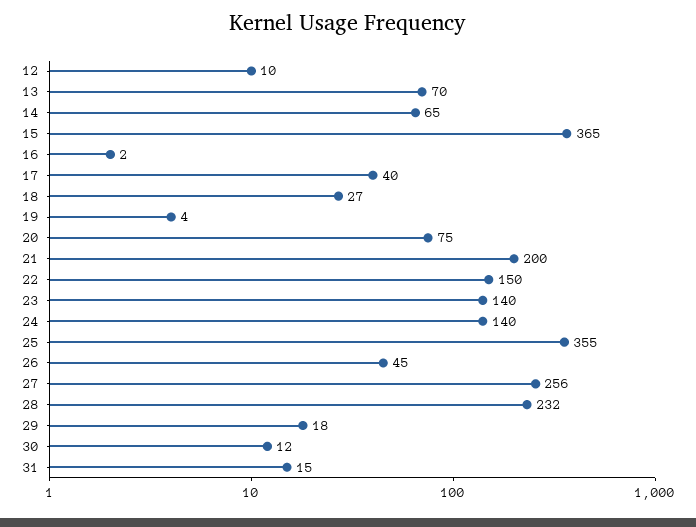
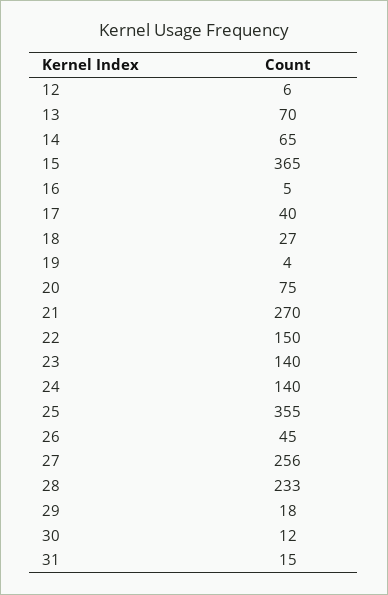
  {
-   "12": 10,
+   "12": 6,
    "13": 70,
    "14": 65,
    "15": 365,
-   "16": 2,
+   "16": 5,
    "17": 40,
    "18": 27,
    "19": 4,
    "20": 75,
-   "21": 200,
+   "21": 270,
    "22": 150,
    "23": 140,
    "24": 140,
    "25": 355,
    "26": 45,
    "27": 256,
-   "28": 232,
+   "28": 233,
    "29": 18,
    "30": 12,
    "31": 15
  }

